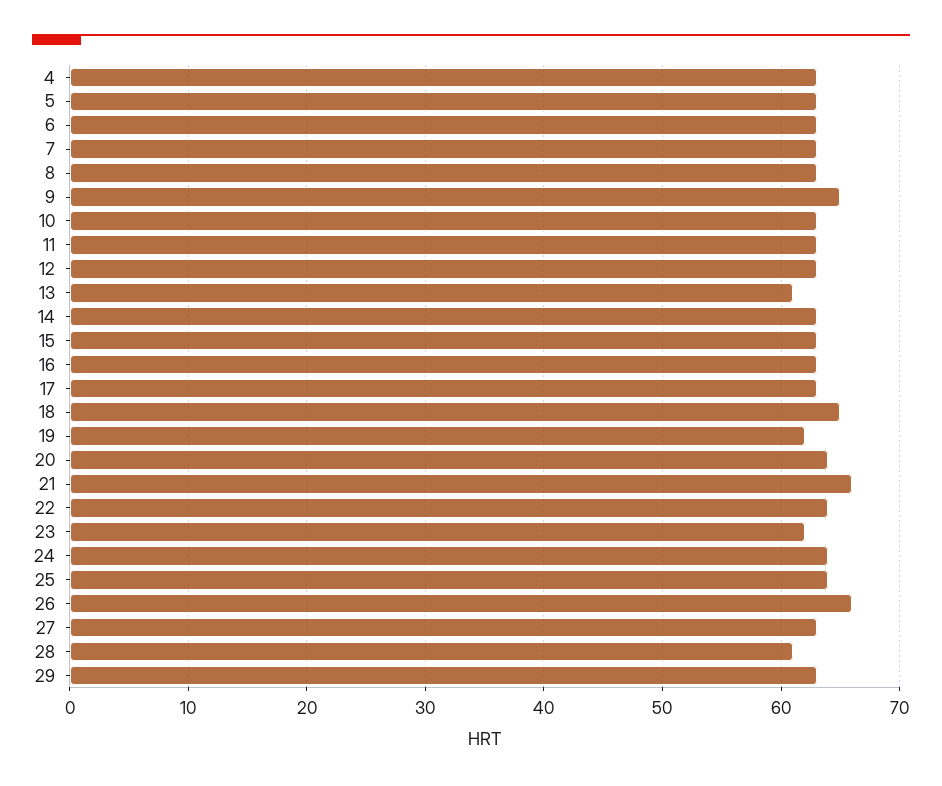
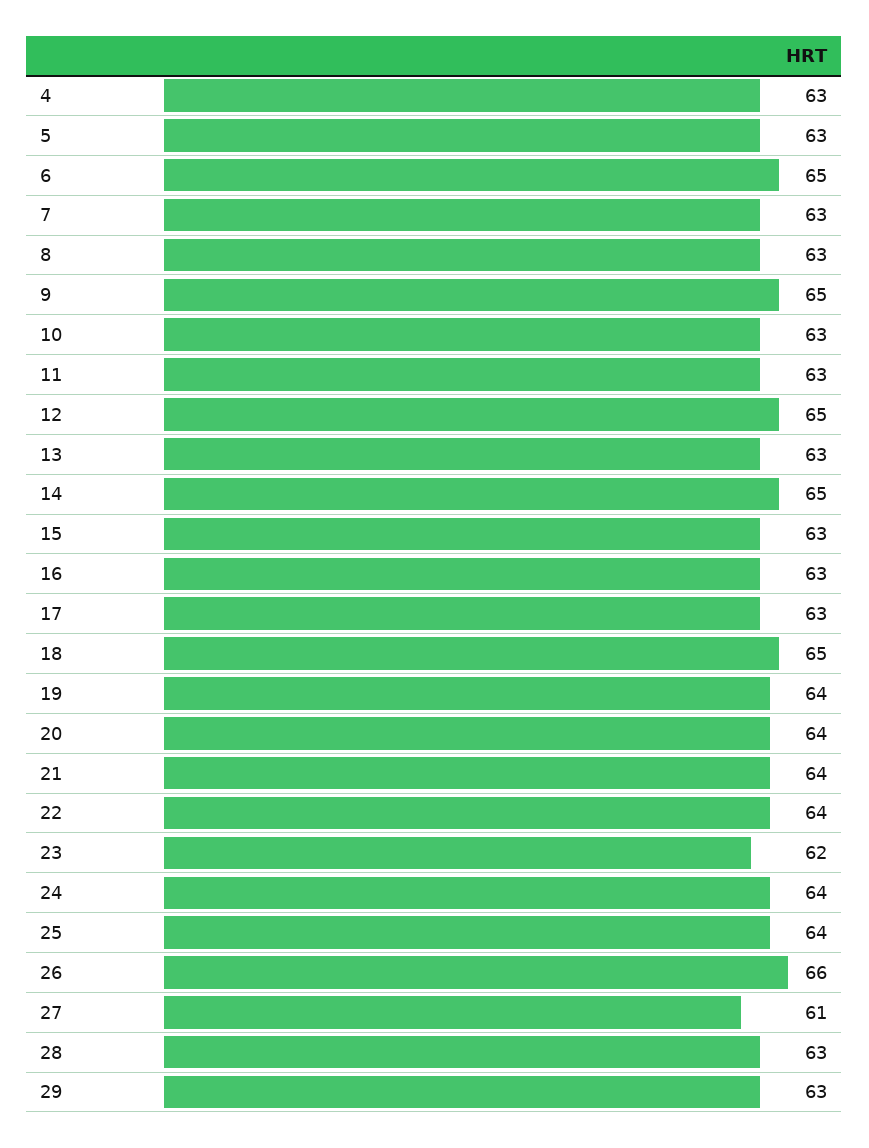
  {
    "4": 63,
    "5": 63,
-   "6": 63,
+   "6": 65,
    "7": 63,
    "8": 63,
    "9": 65,
    "10": 63,
    "11": 63,
-   "12": 63,
+   "12": 65,
-   "13": 61,
+   "13": 63,
-   "14": 63,
+   "14": 65,
    "15": 63,
    "16": 63,
    "17": 63,
    "18": 65,
-   "19": 62,
+   "19": 64,
    "20": 64,
-   "21": 66,
+   "21": 64,
    "22": 64,
    "23": 62,
    "24": 64,
    "25": 64,
    "26": 66,
-   "27": 63,
+   "27": 61,
-   "28": 61,
+   "28": 63,
    "29": 63
  }

